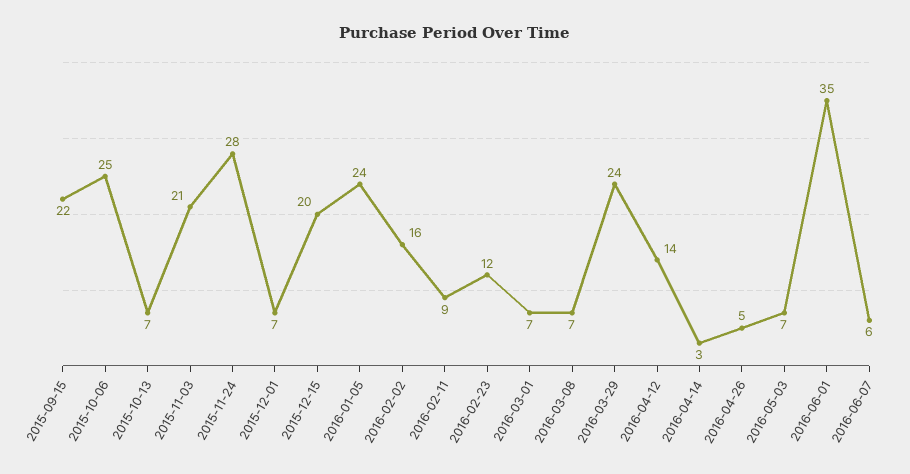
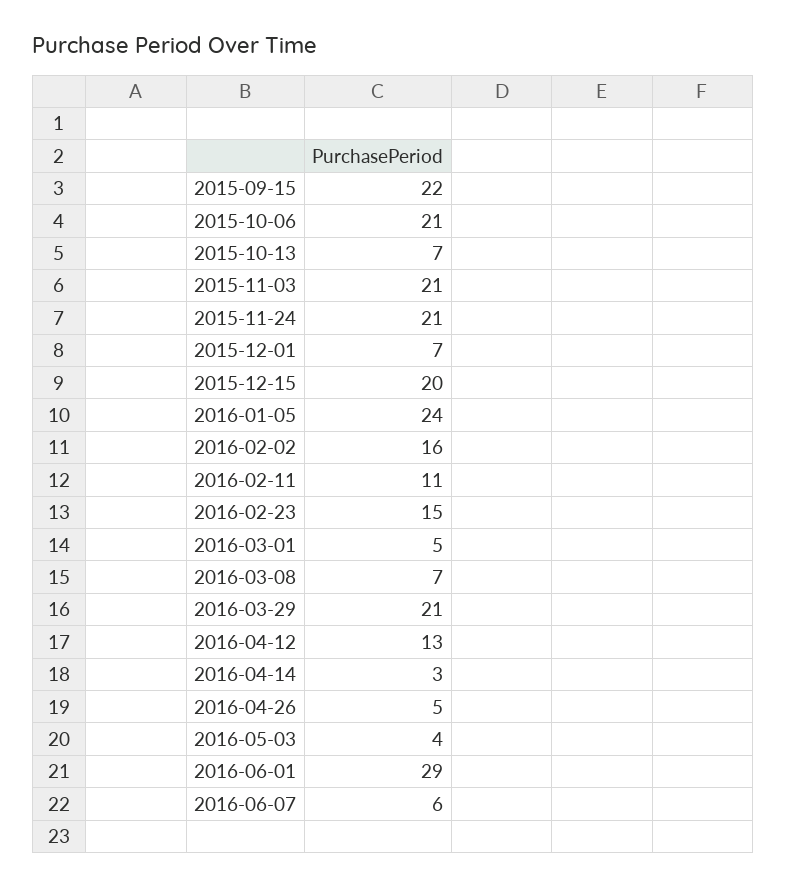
  {
    "2015-09-15": 22,
-   "2015-10-06": 25,
+   "2015-10-06": 21,
    "2015-10-13": 7,
    "2015-11-03": 21,
-   "2015-11-24": 28,
+   "2015-11-24": 21,
    "2015-12-01": 7,
    "2015-12-15": 20,
    "2016-01-05": 24,
    "2016-02-02": 16,
-   "2016-02-11": 9,
+   "2016-02-11": 11,
-   "2016-02-23": 12,
+   "2016-02-23": 15,
-   "2016-03-01": 7,
+   "2016-03-01": 5,
    "2016-03-08": 7,
-   "2016-03-29": 24,
+   "2016-03-29": 21,
-   "2016-04-12": 14,
+   "2016-04-12": 13,
    "2016-04-14": 3,
    "2016-04-26": 5,
-   "2016-05-03": 7,
+   "2016-05-03": 4,
-   "2016-06-01": 35,
+   "2016-06-01": 29,
    "2016-06-07": 6
  }

